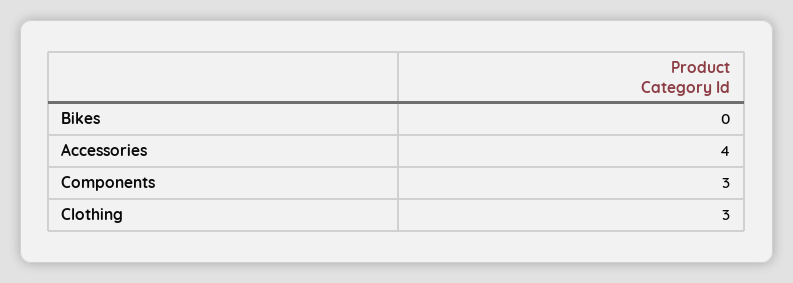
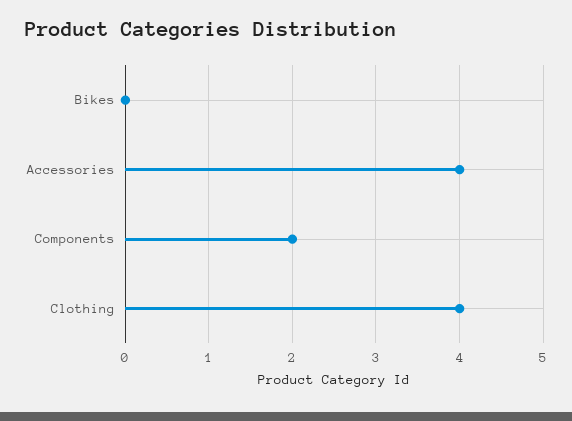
  {
    "Bikes": 0,
    "Accessories": 4,
-   "Components": 3,
+   "Components": 2,
-   "Clothing": 3
+   "Clothing": 4
  }

